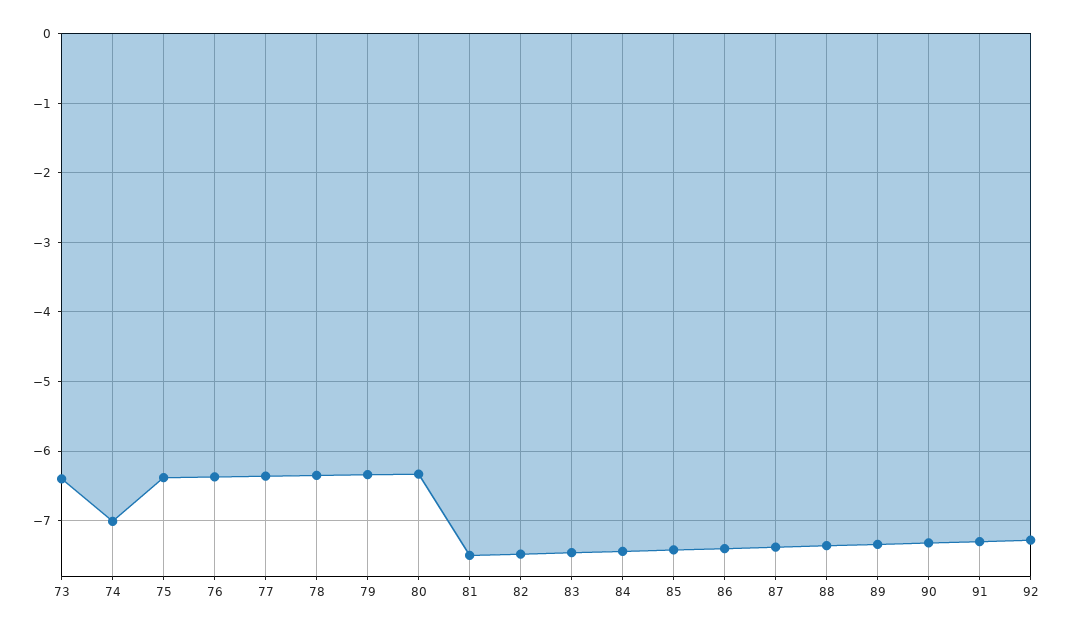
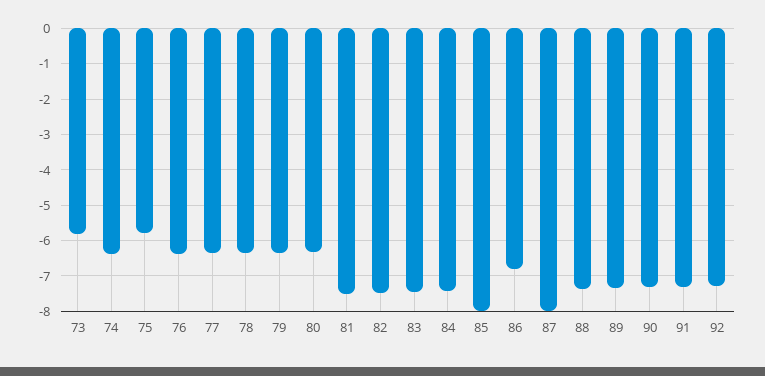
  {
-   "73": -6.4,
+   "73": -5.8,
-   "74": -7,
+   "74": -6.4,
-   "75": -6.4,
+   "75": -5.8,
    "76": -6.4,
    "77": -6.4,
    "78": -6.4,
    "79": -6.3,
    "80": -6.3,
    "81": -7.5,
    "82": -7.5,
    "83": -7.5,
    "84": -7.4,
-   "85": -7.4,
+   "85": -8,
-   "86": -7.4,
+   "86": -6.8,
-   "87": -7.4,
+   "87": -8,
    "88": -7.4,
    "89": -7.3,
    "90": -7.3,
    "91": -7.3,
    "92": -7.3
  }

